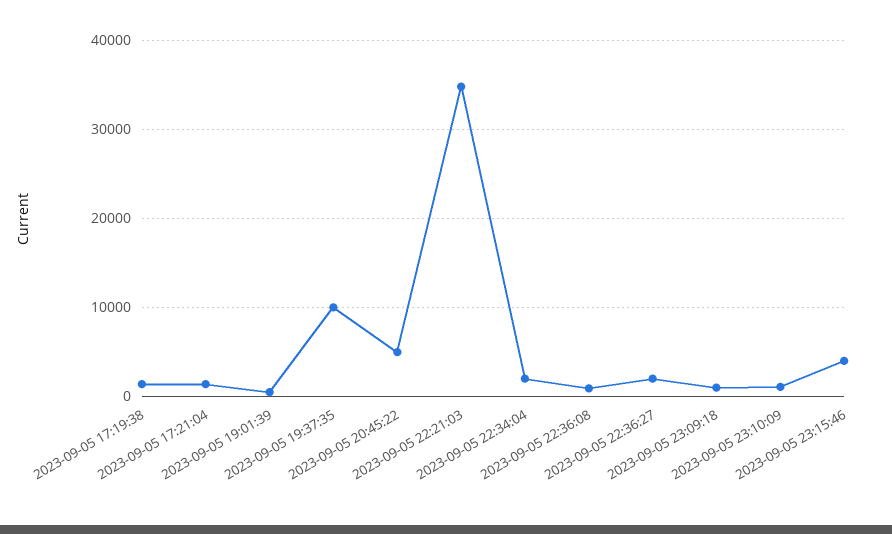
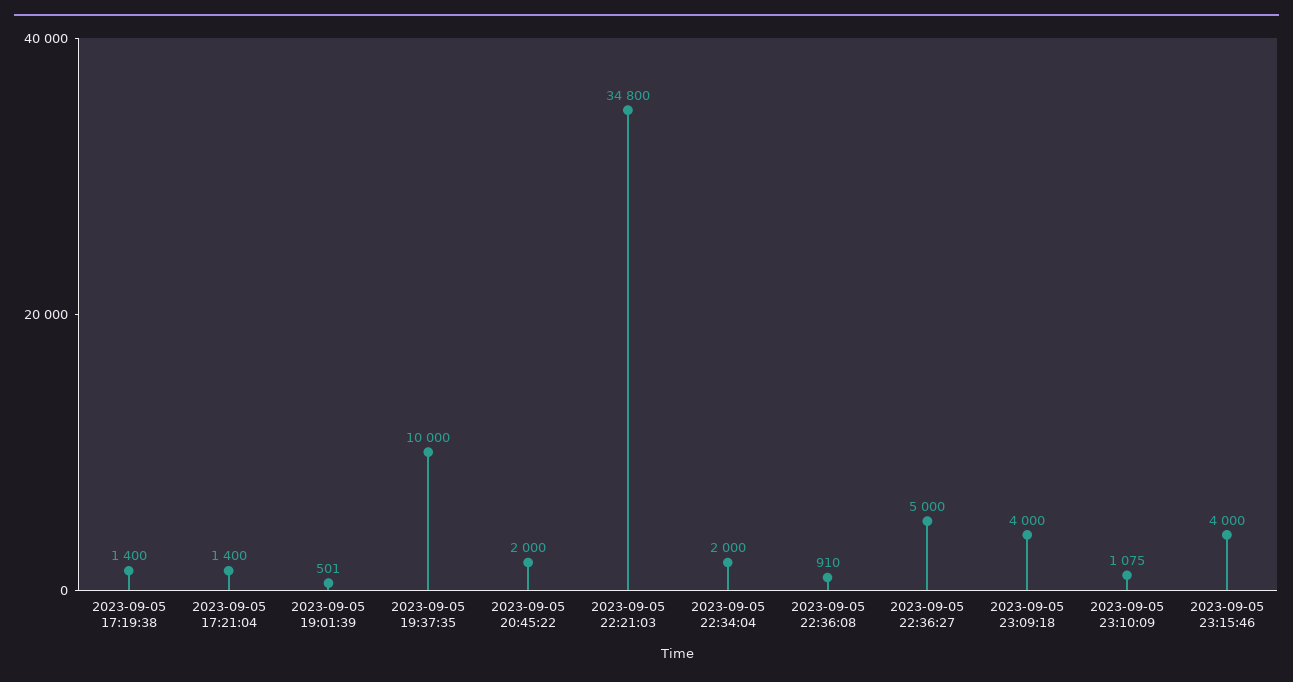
  {
    "2023-09-05 17:19:38": 1400,
    "2023-09-05 17:21:04": 1400,
    "2023-09-05 19:01:39": 501,
    "2023-09-05 19:37:35": 10000,
-   "2023-09-05 20:45:22": 5000,
+   "2023-09-05 20:45:22": 2000,
    "2023-09-05 22:21:03": 34800,
    "2023-09-05 22:34:04": 2000,
    "2023-09-05 22:36:08": 910,
-   "2023-09-05 22:36:27": 2000,
+   "2023-09-05 22:36:27": 5000,
-   "2023-09-05 23:09:18": 1000,
+   "2023-09-05 23:09:18": 4000,
    "2023-09-05 23:10:09": 1075,
    "2023-09-05 23:15:46": 4000
  }

